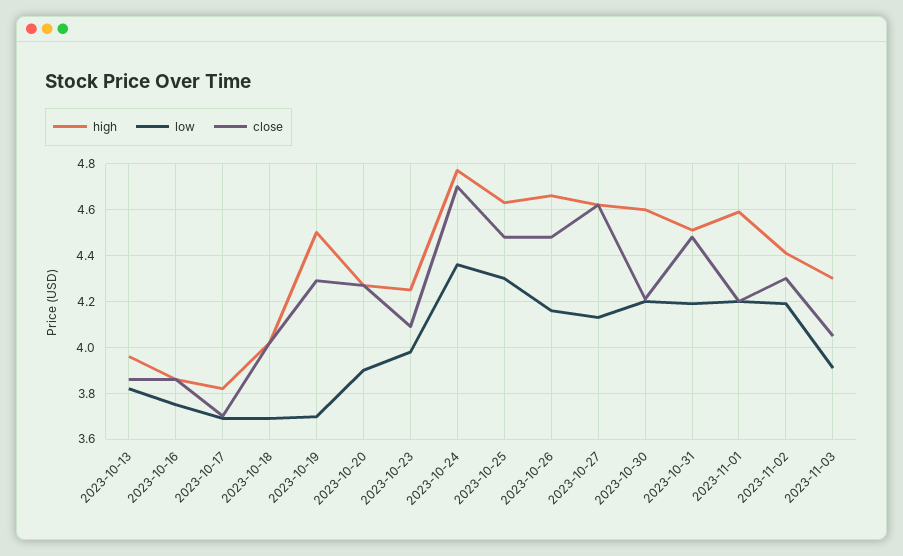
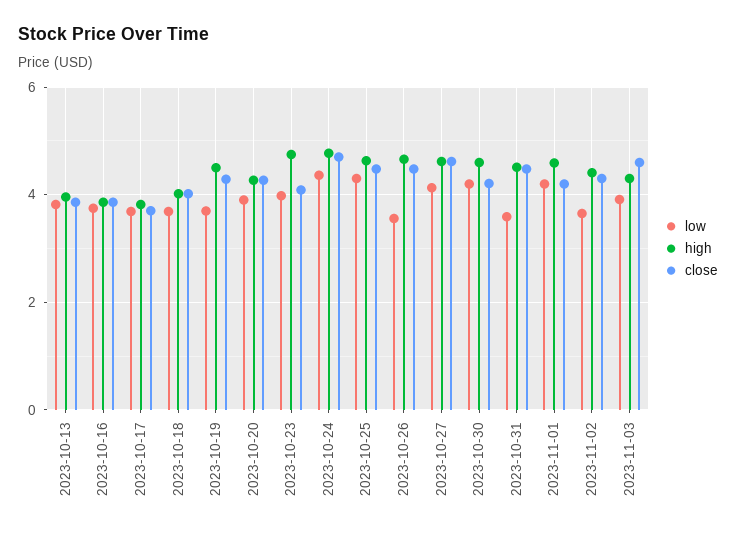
  {
    "high": {
      "2023-10-13": 3.95,
      "2023-10-16": 3.85,
      "2023-10-17": 3.8,
      "2023-10-18": 4,
      "2023-10-19": 4.5,
      "2023-10-20": 4.25,
-     "2023-10-23": 4.25,
+     "2023-10-23": 4.8,
      "2023-10-24": 4.75,
      "2023-10-25": 4.65,
      "2023-10-26": 4.65,
      "2023-10-27": 4.6,
      "2023-10-30": 4.6,
      "2023-10-31": 4.5,
      "2023-11-01": 4.6,
      "2023-11-02": 4.4,
      "2023-11-03": 4.3
    },
    "low": {
      "2023-10-13": 3.8,
      "2023-10-16": 3.75,
      "2023-10-17": 3.7,
      "2023-10-18": 3.7,
      "2023-10-19": 3.7,
      "2023-10-20": 3.9,
      "2023-10-23": 4,
      "2023-10-24": 4.35,
      "2023-10-25": 4.3,
-     "2023-10-26": 4.15,
+     "2023-10-26": 3.6,
      "2023-10-27": 4.15,
      "2023-10-30": 4.2,
-     "2023-10-31": 4.2,
+     "2023-10-31": 3.6,
      "2023-11-01": 4.2,
-     "2023-11-02": 4.2,
+     "2023-11-02": 3.6,
      "2023-11-03": 3.9
    },
    "close": {
      "2023-10-13": 3.85,
      "2023-10-16": 3.85,
      "2023-10-17": 3.7,
      "2023-10-18": 4,
      "2023-10-19": 4.3,
      "2023-10-20": 4.25,
      "2023-10-23": 4.1,
      "2023-10-24": 4.7,
      "2023-10-25": 4.5,
      "2023-10-26": 4.5,
      "2023-10-27": 4.6,
      "2023-10-30": 4.2,
      "2023-10-31": 4.5,
      "2023-11-01": 4.2,
      "2023-11-02": 4.3,
-     "2023-11-03": 4.05
+     "2023-11-03": 4.6
    }
  }

